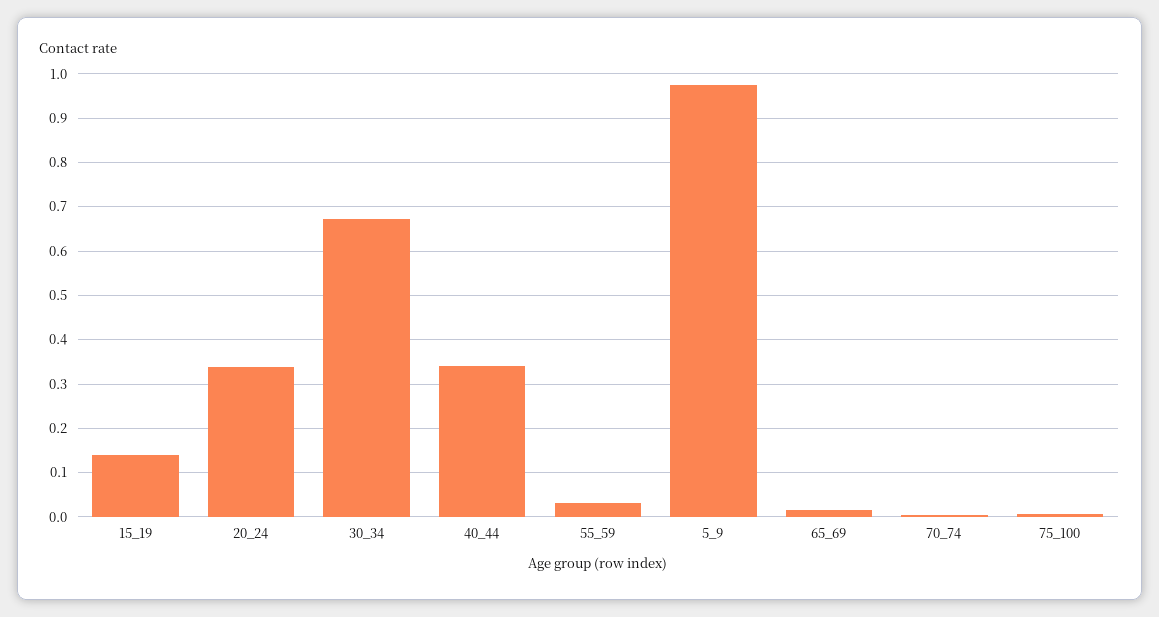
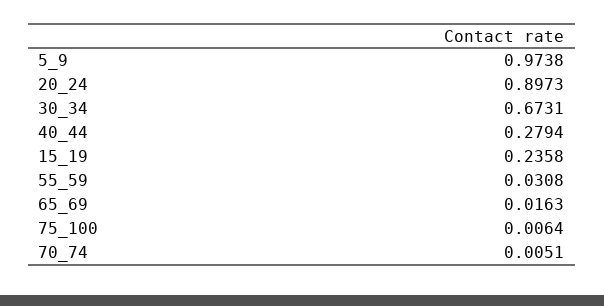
  {
-   "15_19": 0.14,
+   "15_19": 0.2358,
-   "20_24": 0.34,
+   "20_24": 0.8973,
    "30_34": 0.6731,
-   "40_44": 0.34,
+   "40_44": 0.2794,
    "55_59": 0.0308,
    "5_9": 0.9738,
    "65_69": 0.0163,
    "70_74": 0.0051,
    "75_100": 0.0064
  }

